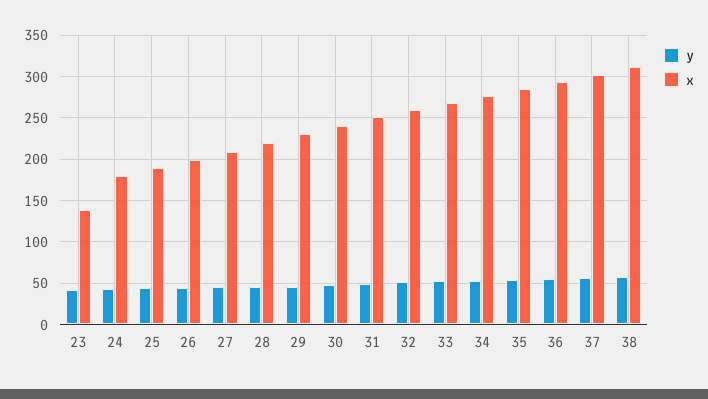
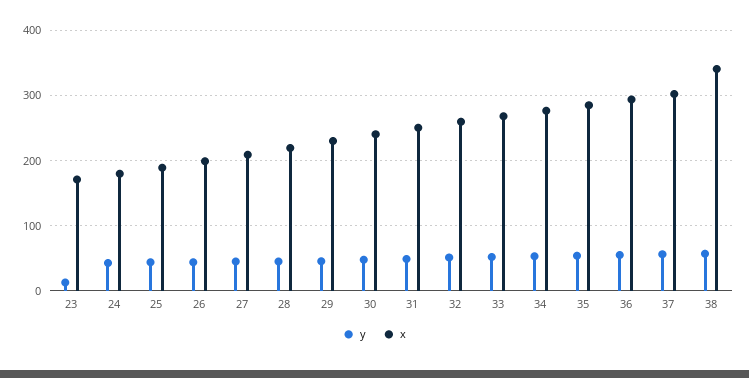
  {
    "y": {
-     "23": 40,
+     "23": 10,
      "24": 40,
      "25": 40,
      "26": 40,
      "27": 50,
      "28": 50,
      "29": 50,
      "30": 50,
      "31": 50,
      "32": 50,
      "33": 50,
      "34": 50,
      "35": 50,
      "36": 60,
      "37": 60,
      "38": 60
    },
    "x": {
-     "23": 140,
+     "23": 170,
      "24": 180,
      "25": 190,
      "26": 200,
      "27": 210,
      "28": 220,
      "29": 230,
      "30": 240,
      "31": 250,
      "32": 260,
      "33": 270,
      "34": 280,
      "35": 290,
      "36": 290,
      "37": 300,
-     "38": 310
+     "38": 340
    }
  }

